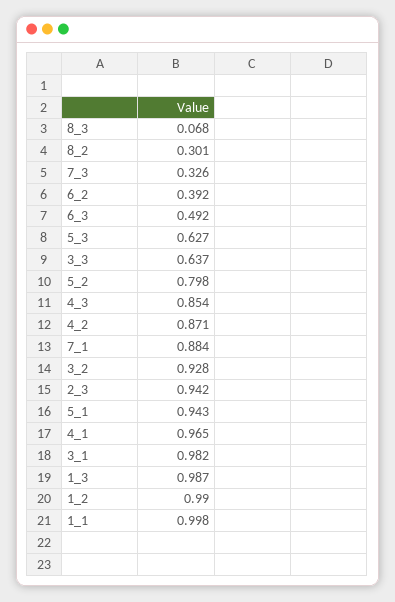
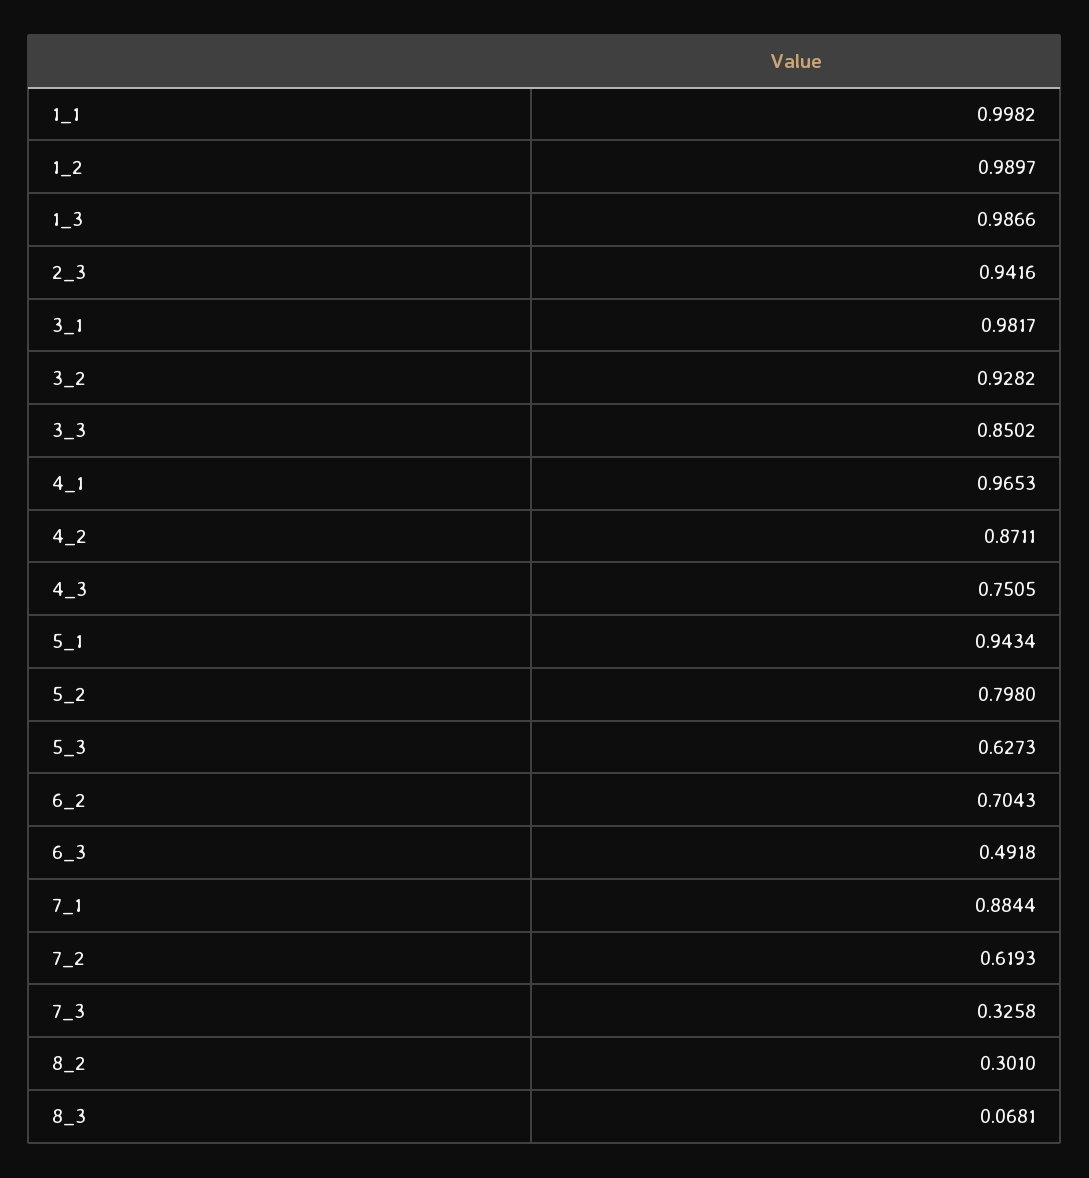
  {
    "8_3": 0.0681,
    "8_2": 0.301,
    "7_3": 0.3258,
-   "6_2": 0.392,
+   "6_2": 0.7043,
    "6_3": 0.4918,
    "5_3": 0.6273,
-   "3_3": 0.637,
+   "3_3": 0.8502,
    "5_2": 0.798,
-   "4_3": 0.854,
+   "4_3": 0.7505,
    "4_2": 0.8711,
    "7_1": 0.8844,
    "3_2": 0.9282,
    "2_3": 0.9416,
    "5_1": 0.9434,
    "4_1": 0.9653,
    "3_1": 0.9817,
    "1_3": 0.9866,
    "1_2": 0.9897,
-   "1_1": 0.9982
+   "1_1": 0.9982,
+   "7_2": 0.6193
  }

